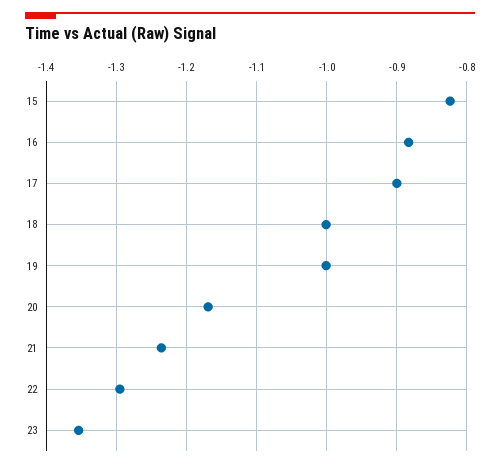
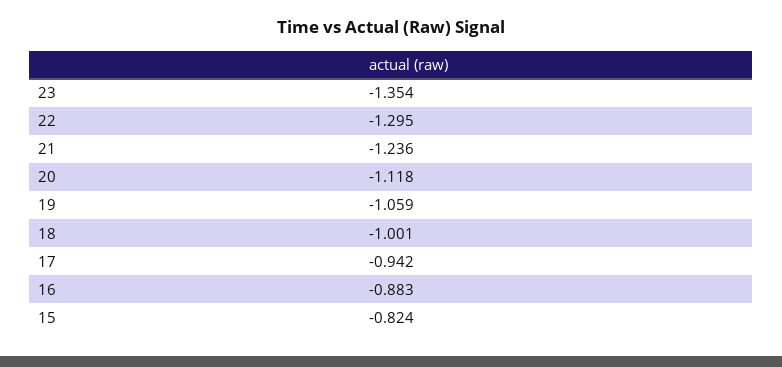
  {
    "15": -0.824,
    "16": -0.883,
-   "17": -0.9,
+   "17": -0.942,
    "18": -1.001,
-   "19": -1,
+   "19": -1.059,
-   "20": -1.17,
+   "20": -1.118,
    "21": -1.236,
    "22": -1.295,
    "23": -1.354
  }

